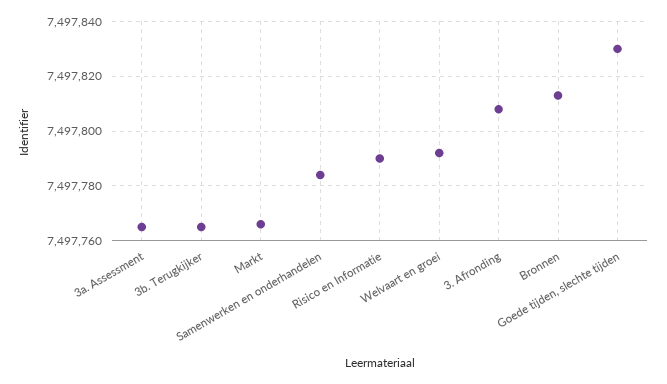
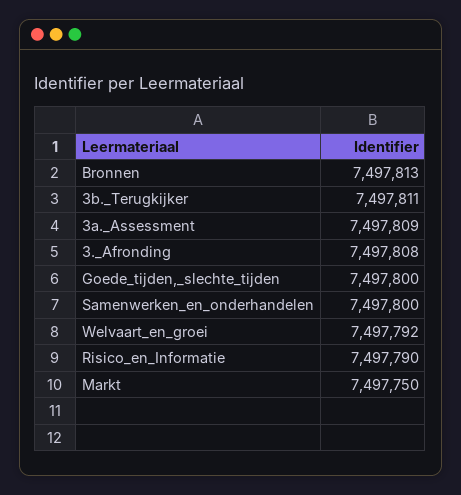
  {
-   "3a. Assessment": 7497765,
+   "3a. Assessment": 7497809,
-   "3b. Terugkijker": 7497765,
+   "3b. Terugkijker": 7497811,
-   "Markt": 7497765,
+   "Markt": 7497750,
-   "Samenwerken en onderhandelen": 7497785,
+   "Samenwerken en onderhandelen": 7497800,
    "Risico en Informatie": 7497790,
    "Welvaart en groei": 7497792,
    "3. Afronding": 7497808,
    "Bronnen": 7497813,
-   "Goede tijden, slechte tijden": 7497830
+   "Goede tijden, slechte tijden": 7497800
  }

